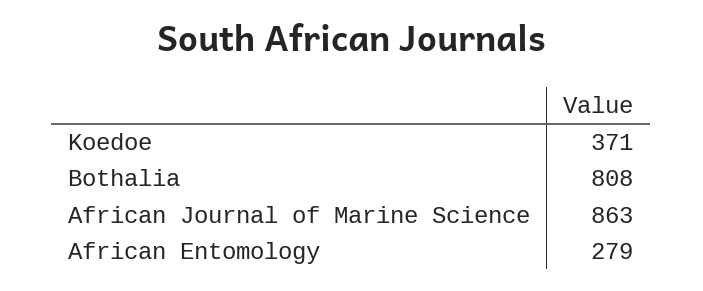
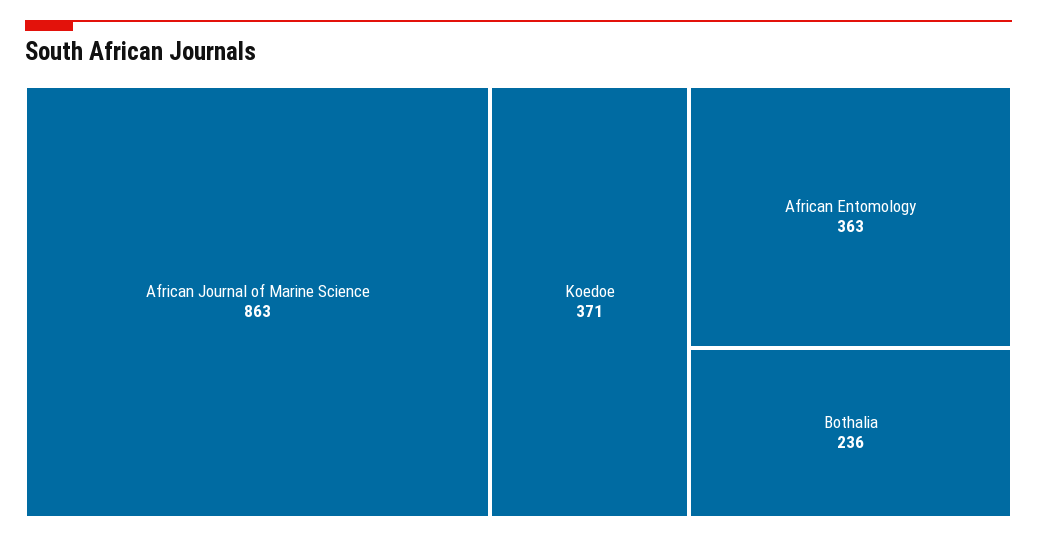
  {
    "Koedoe": 371,
-   "Bothalia": 808,
+   "Bothalia": 236,
    "African Journal of Marine Science": 863,
-   "African Entomology": 279
+   "African Entomology": 363
  }

